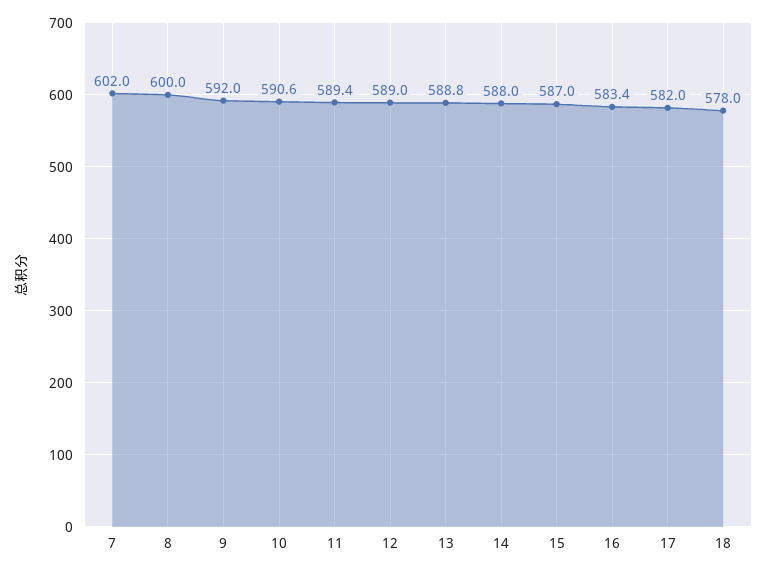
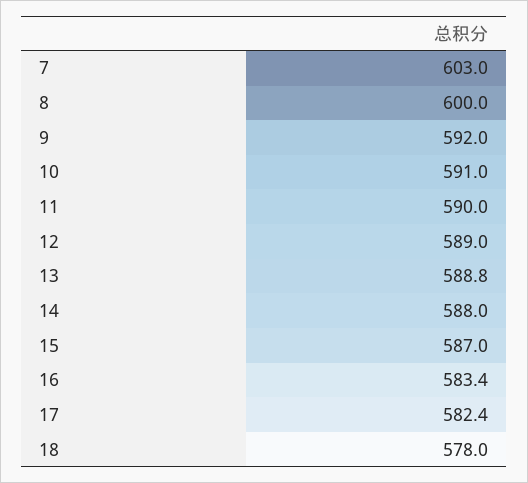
  {
-   "7": 602,
+   "7": 603,
    "8": 600,
    "9": 592,
-   "10": 590.6,
+   "10": 591,
-   "11": 589.4,
+   "11": 590,
    "12": 589,
    "13": 588.8,
    "14": 588,
    "15": 587,
    "16": 583.4,
-   "17": 582,
+   "17": 582.4,
    "18": 578
  }

